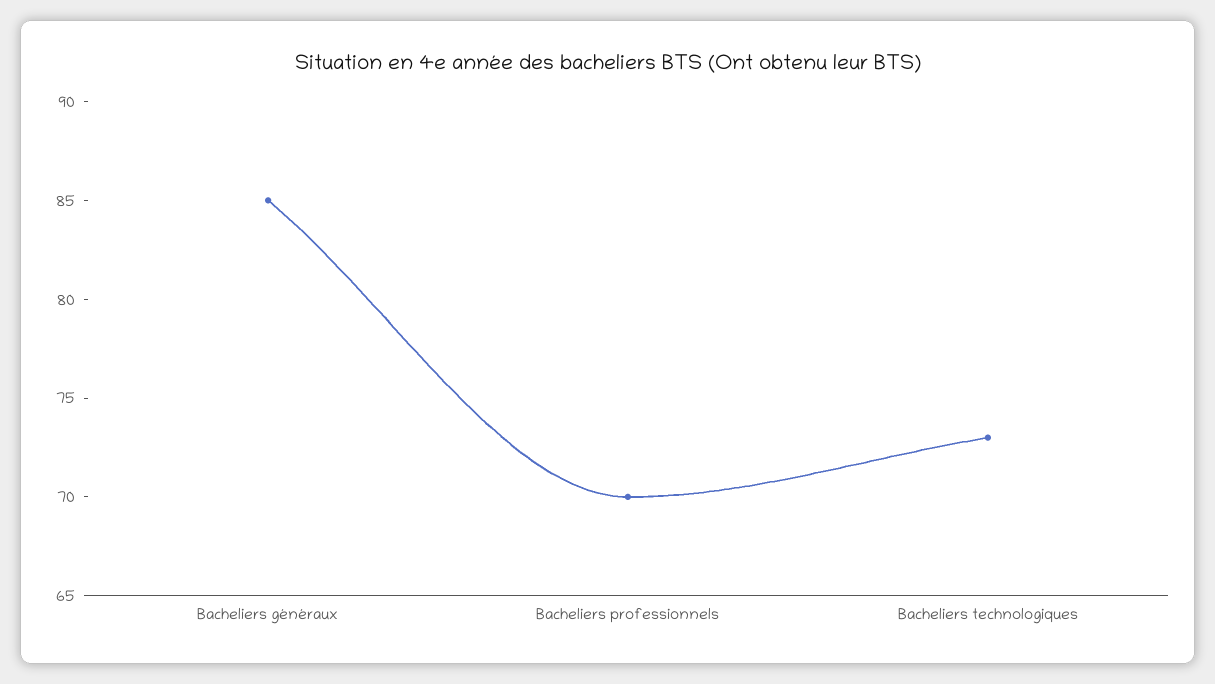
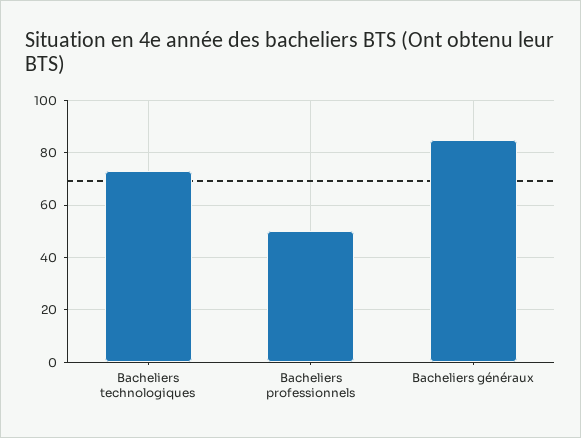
  {
    "Bacheliers généraux": 85,
-   "Bacheliers professionnels": 70,
+   "Bacheliers professionnels": 50,
    "Bacheliers technologiques": 73
  }

